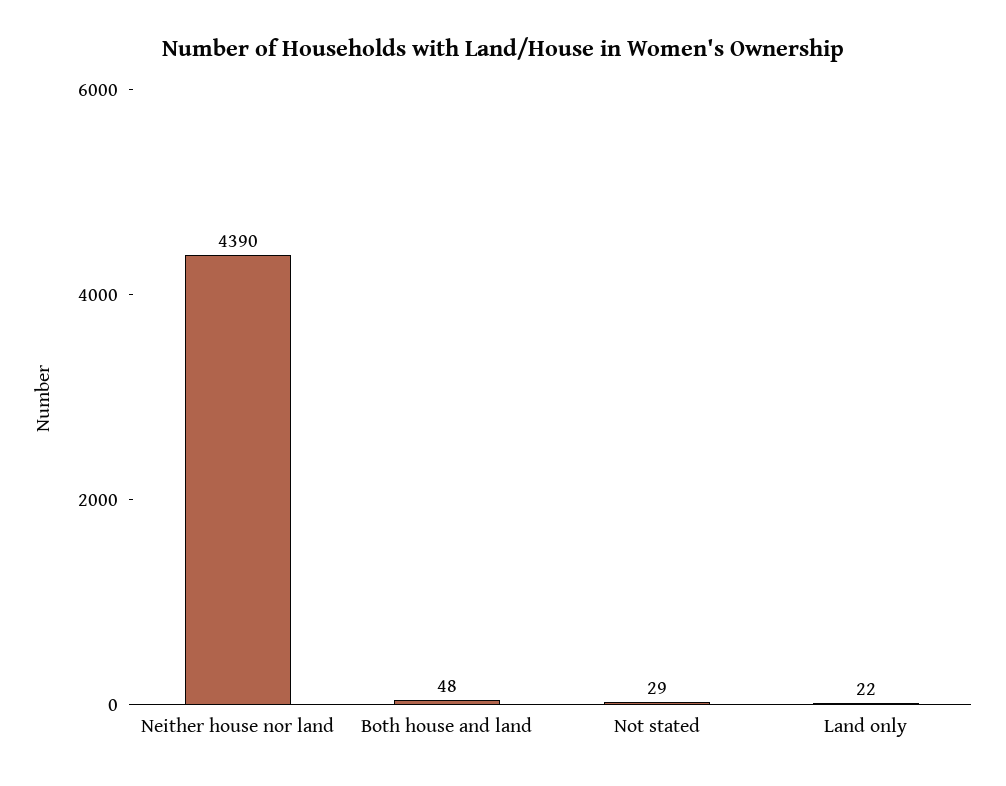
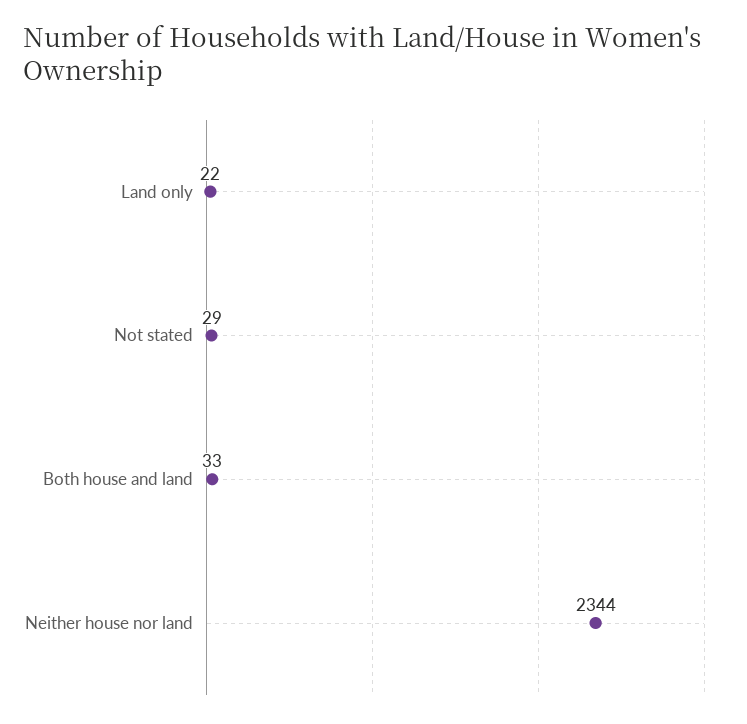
  {
-   "Neither house nor land": 4390,
+   "Neither house nor land": 2344,
-   "Both house and land": 48,
+   "Both house and land": 33,
    "Not stated": 29,
    "Land only": 22
  }

